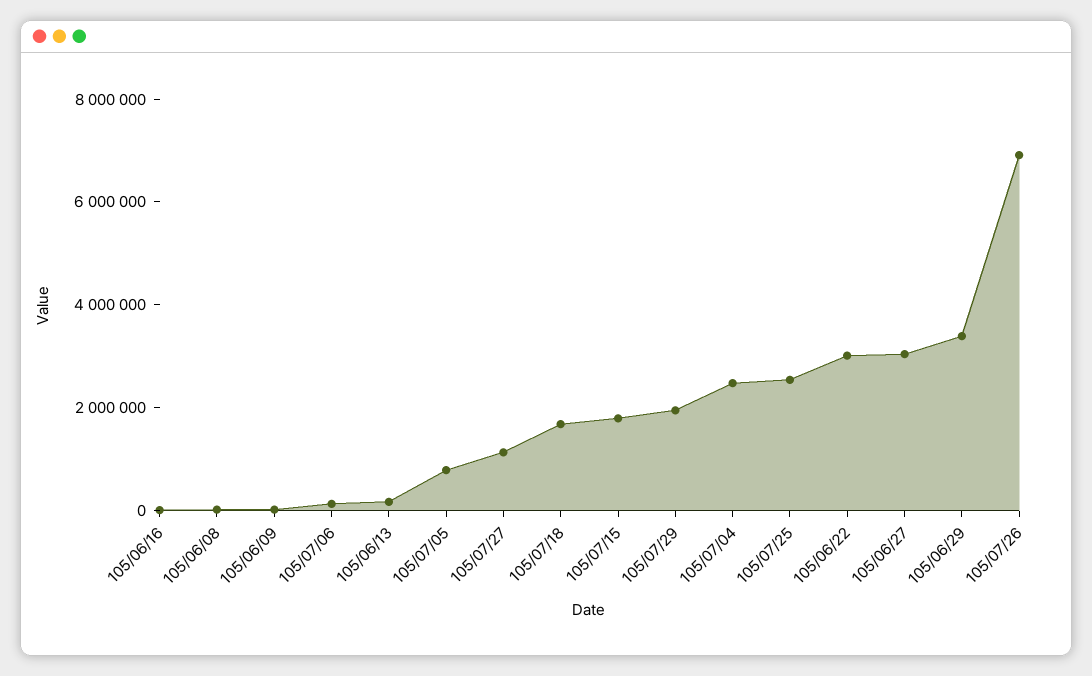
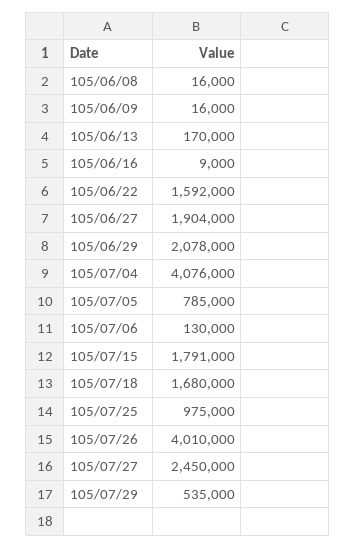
  {
    "105/06/16": 9000,
    "105/06/08": 16000,
    "105/06/09": 16000,
    "105/07/06": 130000,
    "105/06/13": 170000,
    "105/07/05": 785000,
-   "105/07/27": 1000000,
+   "105/07/27": 2450000,
    "105/07/18": 1680000,
    "105/07/15": 1791000,
-   "105/07/29": 2000000,
+   "105/07/29": 535000,
-   "105/07/04": 2500000,
+   "105/07/04": 4076000,
-   "105/07/25": 2500000,
+   "105/07/25": 975000,
-   "105/06/22": 3000000,
+   "105/06/22": 1592000,
-   "105/06/27": 3000000,
+   "105/06/27": 1904000,
-   "105/06/29": 3500000,
+   "105/06/29": 2078000,
-   "105/07/26": 7000000
+   "105/07/26": 4010000
  }

